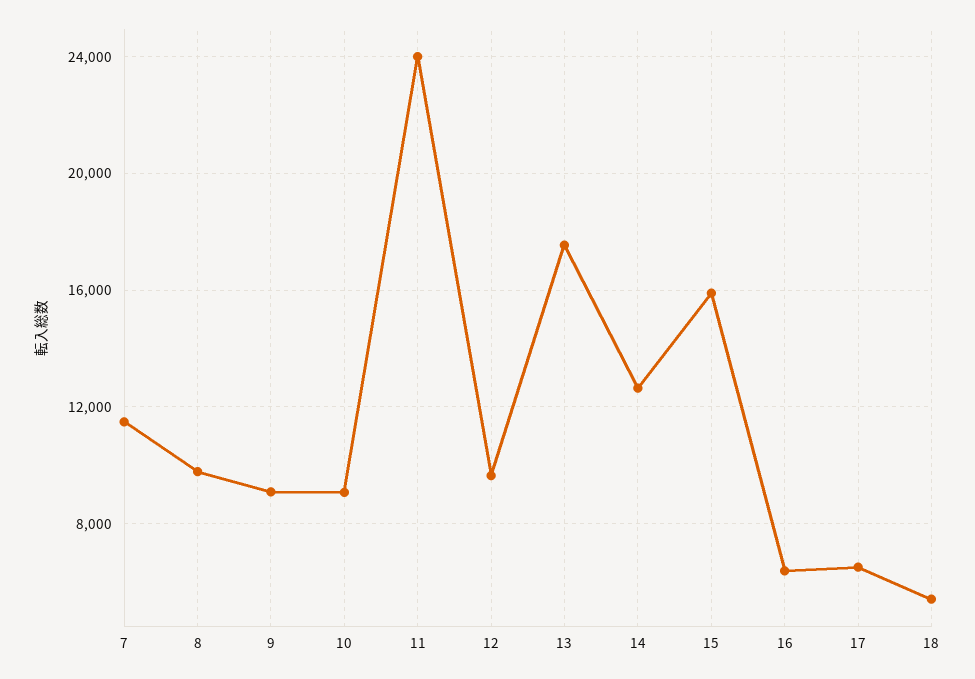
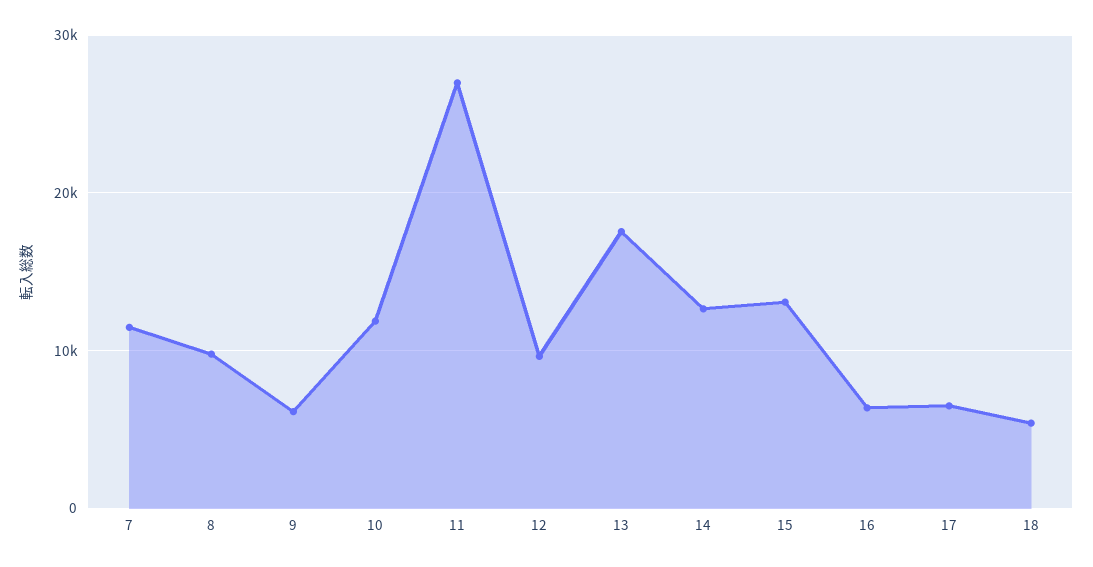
  {
    "7": 11500,
    "8": 10000,
-   "9": 9000,
+   "9": 6000,
-   "10": 9000,
+   "10": 12000,
-   "11": 24000,
+   "11": 27000,
    "12": 9500,
    "13": 17500,
    "14": 12500,
-   "15": 16000,
+   "15": 13000,
    "16": 6500,
    "17": 6500,
    "18": 5500
  }

